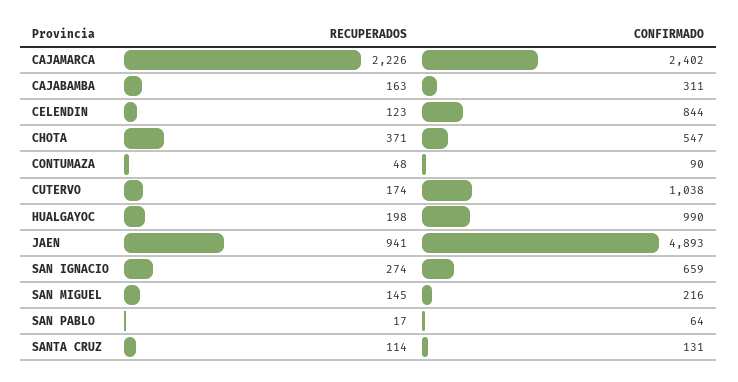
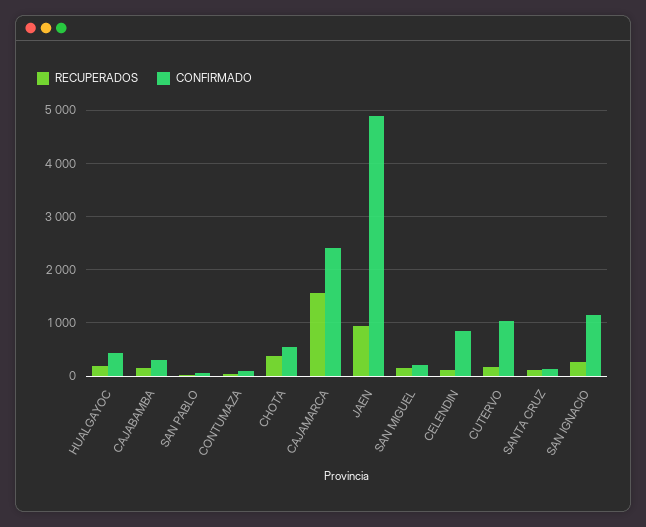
  {
    "RECUPERADOS": {
-     "CAJAMARCA": 2226,
+     "CAJAMARCA": 1600,
      "CAJABAMBA": 163,
      "CELENDIN": 123,
      "CHOTA": 371,
      "CONTUMAZA": 48,
      "CUTERVO": 174,
      "HUALGAYOC": 198,
      "JAEN": 941,
      "SAN IGNACIO": 274,
      "SAN MIGUEL": 145,
      "SAN PABLO": 17,
      "SANTA CRUZ": 114
    },
    "CONFIRMADO": {
      "CAJAMARCA": 2402,
      "CAJABAMBA": 311,
      "CELENDIN": 844,
      "CHOTA": 547,
      "CONTUMAZA": 90,
      "CUTERVO": 1038,
-     "HUALGAYOC": 990,
+     "HUALGAYOC": 400,
      "JAEN": 4893,
-     "SAN IGNACIO": 659,
+     "SAN IGNACIO": 1200,
      "SAN MIGUEL": 216,
      "SAN PABLO": 64,
      "SANTA CRUZ": 131
    }
  }

